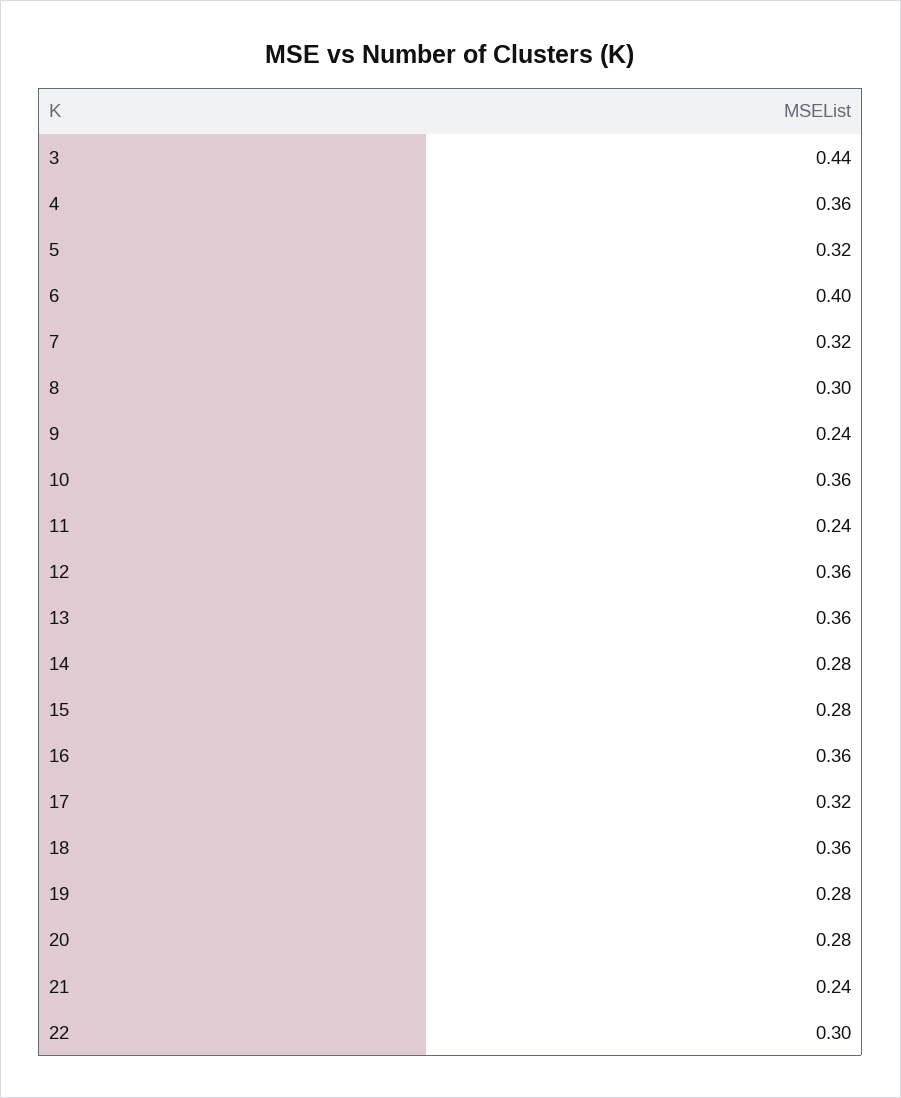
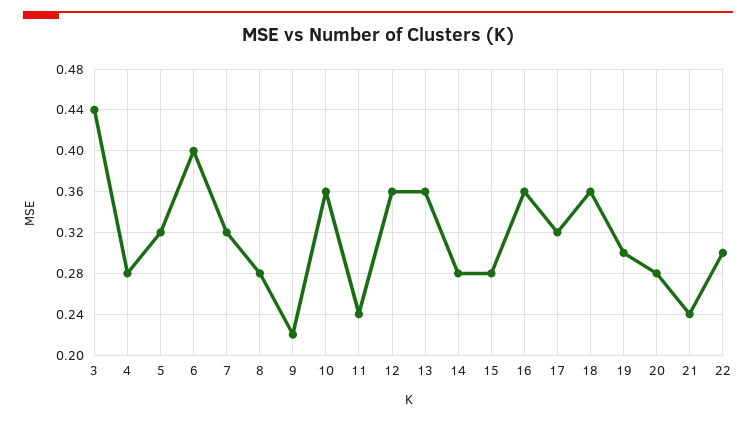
  {
    "3": 0.44,
-   "4": 0.36,
+   "4": 0.28,
    "5": 0.32,
    "6": 0.4,
    "7": 0.32,
-   "8": 0.3,
+   "8": 0.28,
-   "9": 0.24,
+   "9": 0.22,
    "10": 0.36,
    "11": 0.24,
    "12": 0.36,
    "13": 0.36,
    "14": 0.28,
    "15": 0.28,
    "16": 0.36,
    "17": 0.32,
    "18": 0.36,
-   "19": 0.28,
+   "19": 0.3,
    "20": 0.28,
    "21": 0.24,
    "22": 0.3
  }

